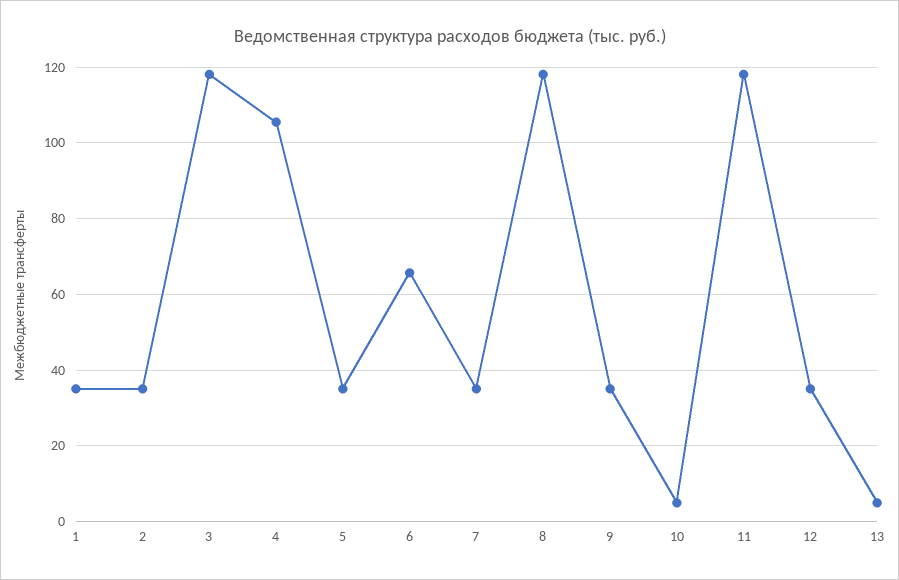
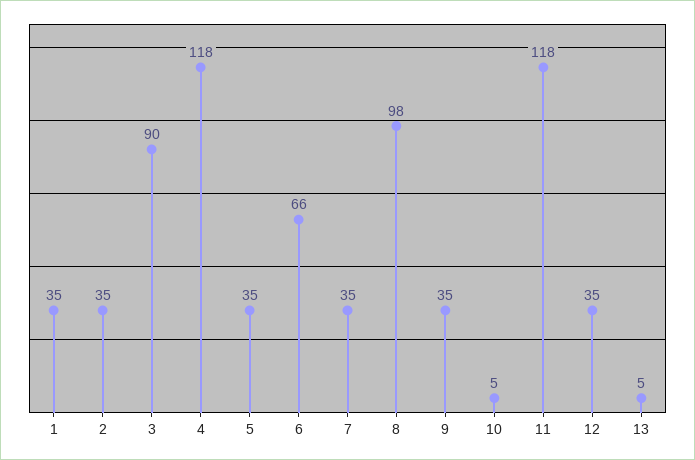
  {
    "1": 35,
    "2": 35,
-   "3": 118,
+   "3": 90,
-   "4": 106,
+   "4": 118,
    "5": 35,
    "6": 66,
    "7": 35,
-   "8": 118,
+   "8": 98,
    "9": 35,
    "10": 5,
    "11": 118,
    "12": 35,
    "13": 5
  }

